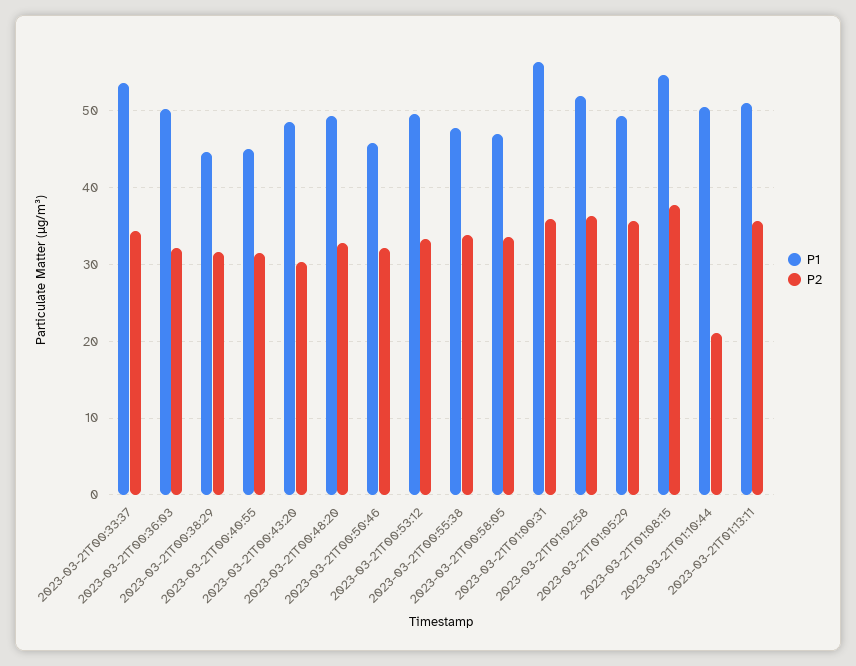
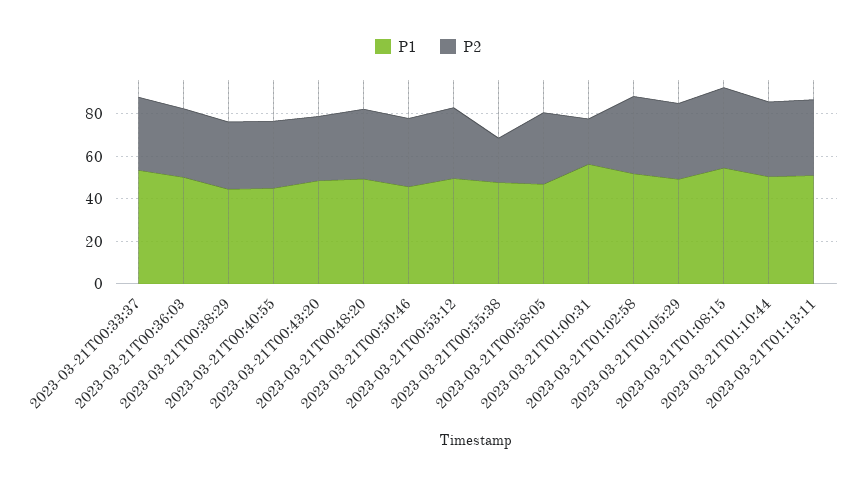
  {
    "P1": {
      "2023-03-21T00:33:37": 54,
      "2023-03-21T00:36:03": 50,
      "2023-03-21T00:38:29": 45,
      "2023-03-21T00:40:55": 45,
      "2023-03-21T00:43:20": 49,
      "2023-03-21T00:48:20": 49,
      "2023-03-21T00:50:46": 46,
      "2023-03-21T00:53:12": 50,
      "2023-03-21T00:55:38": 48,
      "2023-03-21T00:58:05": 47,
      "2023-03-21T01:00:31": 56,
      "2023-03-21T01:02:58": 52,
      "2023-03-21T01:05:29": 49,
      "2023-03-21T01:08:15": 55,
      "2023-03-21T01:10:44": 50,
      "2023-03-21T01:13:11": 51
    },
    "P2": {
      "2023-03-21T00:33:37": 34,
      "2023-03-21T00:36:03": 32,
      "2023-03-21T00:38:29": 32,
      "2023-03-21T00:40:55": 32,
      "2023-03-21T00:43:20": 30,
      "2023-03-21T00:48:20": 33,
      "2023-03-21T00:50:46": 32,
      "2023-03-21T00:53:12": 33,
-     "2023-03-21T00:55:38": 34,
+     "2023-03-21T00:55:38": 20,
      "2023-03-21T00:58:05": 34,
-     "2023-03-21T01:00:31": 36,
+     "2023-03-21T01:00:31": 20,
      "2023-03-21T01:02:58": 36,
      "2023-03-21T01:05:29": 36,
      "2023-03-21T01:08:15": 38,
-     "2023-03-21T01:10:44": 21,
+     "2023-03-21T01:10:44": 35,
      "2023-03-21T01:13:11": 36
    }
  }

